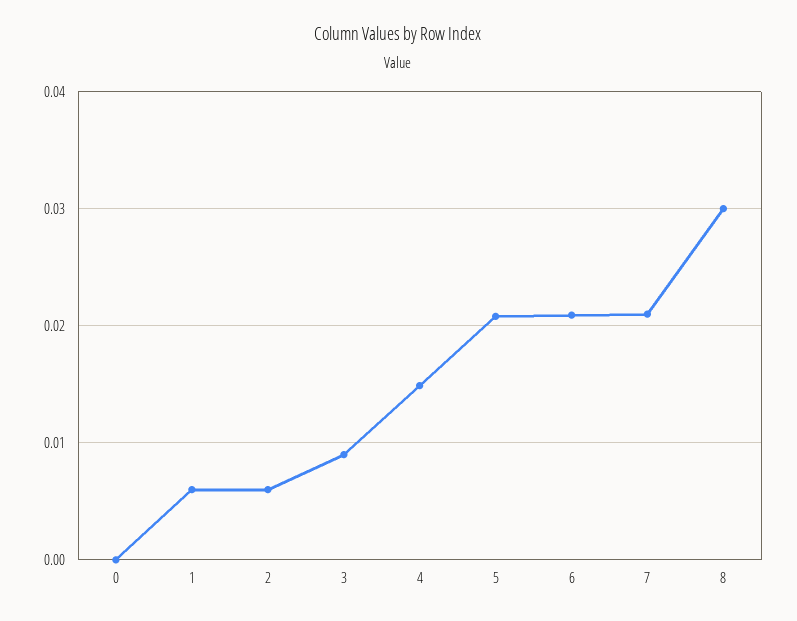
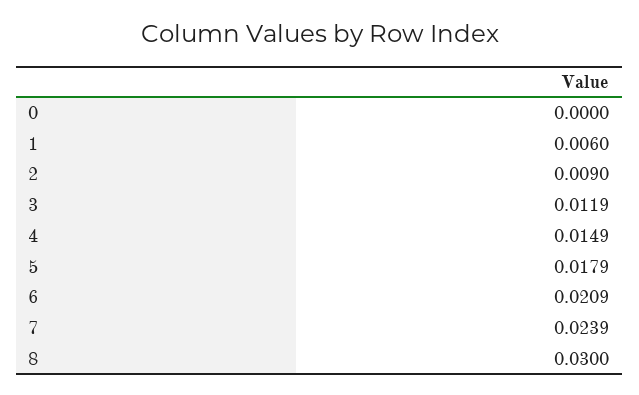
  {
    "0": 0,
    "1": 0.006,
-   "2": 0.006,
+   "2": 0.009,
-   "3": 0.009,
+   "3": 0.0119,
    "4": 0.0149,
-   "5": 0.021,
+   "5": 0.0179,
    "6": 0.0209,
-   "7": 0.021,
+   "7": 0.0239,
    "8": 0.03
  }

